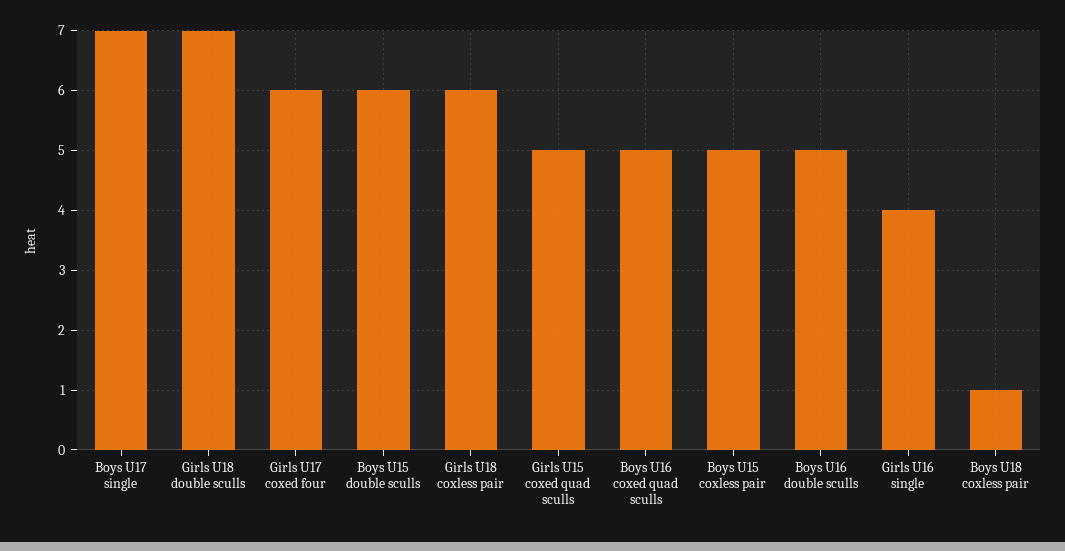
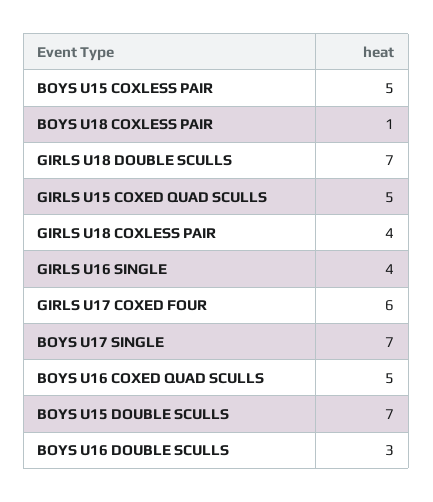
  {
    "Boys U17 single": 7,
    "Girls U18 double sculls": 7,
    "Girls U17 coxed four": 6,
-   "Boys U15 double sculls": 6,
+   "Boys U15 double sculls": 7,
-   "Girls U18 coxless pair": 6,
+   "Girls U18 coxless pair": 4,
    "Girls U15 coxed quad sculls": 5,
    "Boys U16 coxed quad sculls": 5,
    "Boys U15 coxless pair": 5,
-   "Boys U16 double sculls": 5,
+   "Boys U16 double sculls": 3,
    "Girls U16 single": 4,
    "Boys U18 coxless pair": 1
  }

